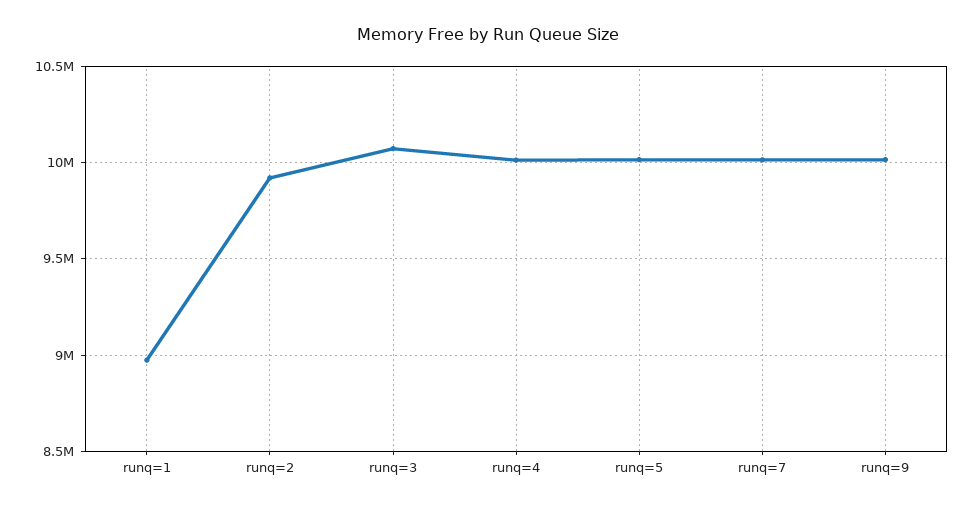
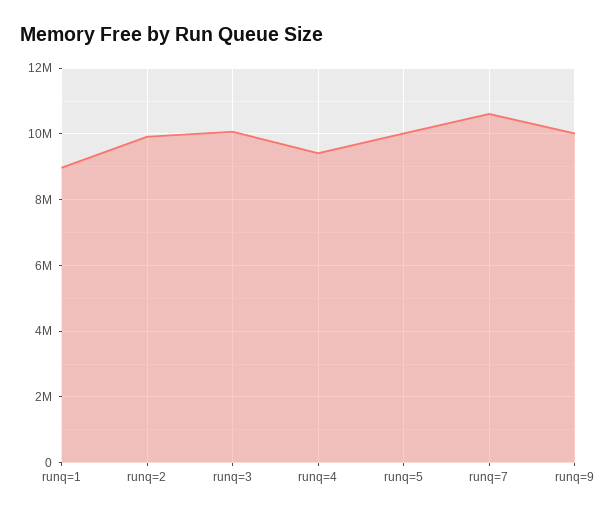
  {
    "runq=1": 8950000,
    "runq=2": 9900000,
    "runq=3": 10050000,
-   "runq=4": 10000000,
+   "runq=4": 9400000,
    "runq=5": 10000000,
-   "runq=7": 10000000,
+   "runq=7": 10600000,
    "runq=9": 10000000
  }

